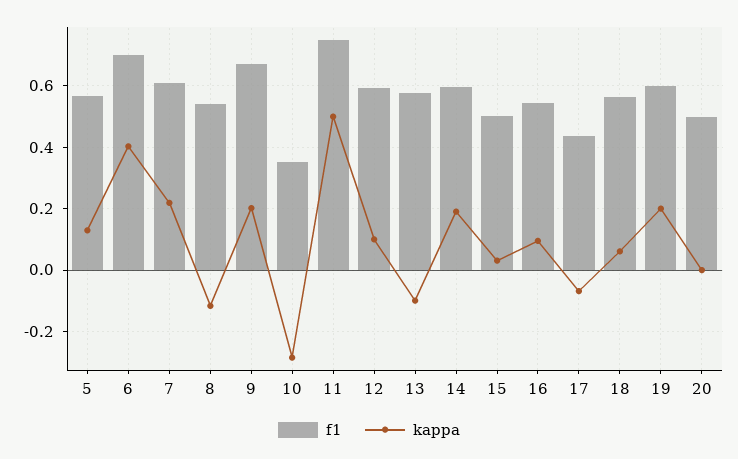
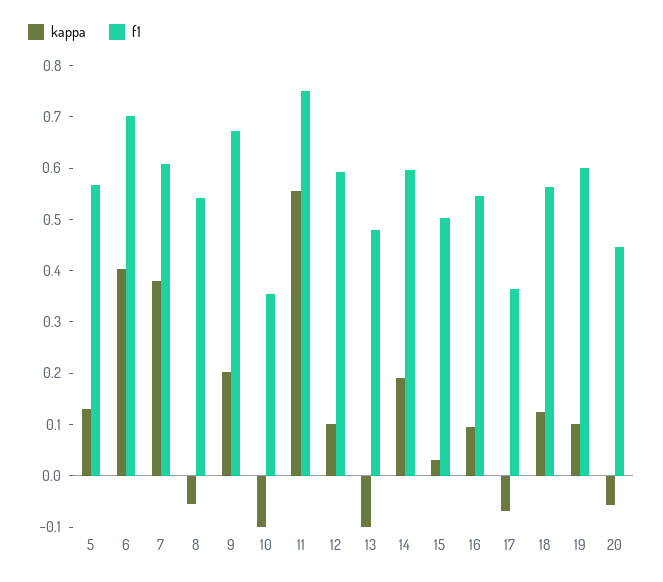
  {
    "f1": {
      "5": 0.56,
      "6": 0.7,
      "7": 0.6,
      "8": 0.54,
      "9": 0.68,
      "10": 0.36,
      "11": 0.76,
      "12": 0.6,
-     "13": 0.58,
+     "13": 0.48,
      "14": 0.6,
      "15": 0.5,
      "16": 0.54,
-     "17": 0.44,
+     "17": 0.36,
      "18": 0.56,
      "19": 0.6,
-     "20": 0.5
+     "20": 0.44
    },
    "kappa": {
      "5": 0.12,
      "6": 0.4,
-     "7": 0.22,
+     "7": 0.38,
-     "8": -0.12,
+     "8": -0.06,
      "9": 0.2,
-     "10": -0.28,
+     "10": -0.1,
-     "11": 0.5,
+     "11": 0.56,
      "12": 0.1,
      "13": -0.1,
      "14": 0.2,
      "15": 0.04,
      "16": 0.1,
      "17": -0.06,
-     "18": 0.06,
+     "18": 0.12,
-     "19": 0.2,
+     "19": 0.1,
-     "20": 0
+     "20": -0.06
    }
  }

